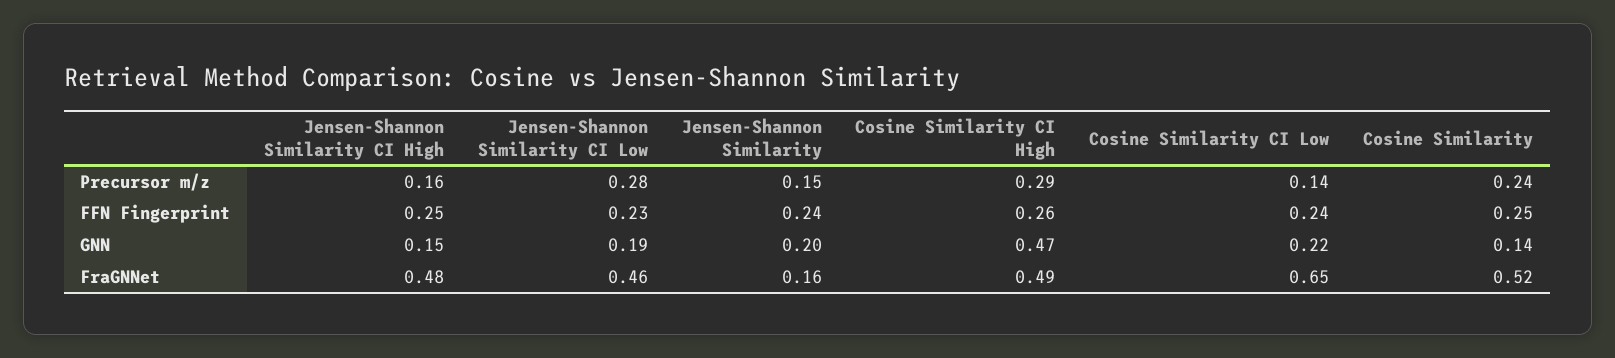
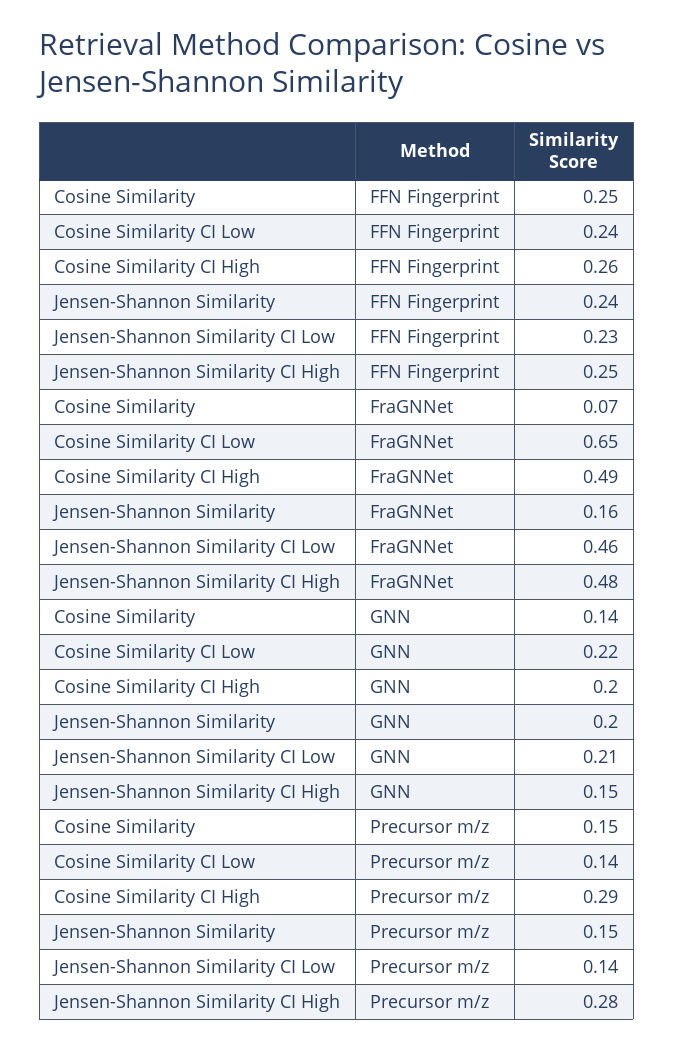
  {
    "Jensen-Shannon Similarity CI High": {
-     "Precursor m/z": 0.16,
+     "Precursor m/z": 0.28,
      "FFN Fingerprint": 0.25,
      "GNN": 0.15,
      "FraGNNet": 0.48
    },
    "Jensen-Shannon Similarity CI Low": {
-     "Precursor m/z": 0.28,
+     "Precursor m/z": 0.14,
      "FFN Fingerprint": 0.23,
-     "GNN": 0.19,
+     "GNN": 0.21,
      "FraGNNet": 0.46
    },
    "Jensen-Shannon Similarity": {
      "Precursor m/z": 0.15,
      "FFN Fingerprint": 0.24,
      "GNN": 0.2,
      "FraGNNet": 0.16
    },
    "Cosine Similarity CI High": {
      "Precursor m/z": 0.29,
      "FFN Fingerprint": 0.26,
-     "GNN": 0.47,
+     "GNN": 0.2,
      "FraGNNet": 0.49
    },
    "Cosine Similarity CI Low": {
      "Precursor m/z": 0.14,
      "FFN Fingerprint": 0.24,
      "GNN": 0.22,
      "FraGNNet": 0.65
    },
    "Cosine Similarity": {
-     "Precursor m/z": 0.24,
+     "Precursor m/z": 0.15,
      "FFN Fingerprint": 0.25,
      "GNN": 0.14,
-     "FraGNNet": 0.52
+     "FraGNNet": 0.07
    }
  }

